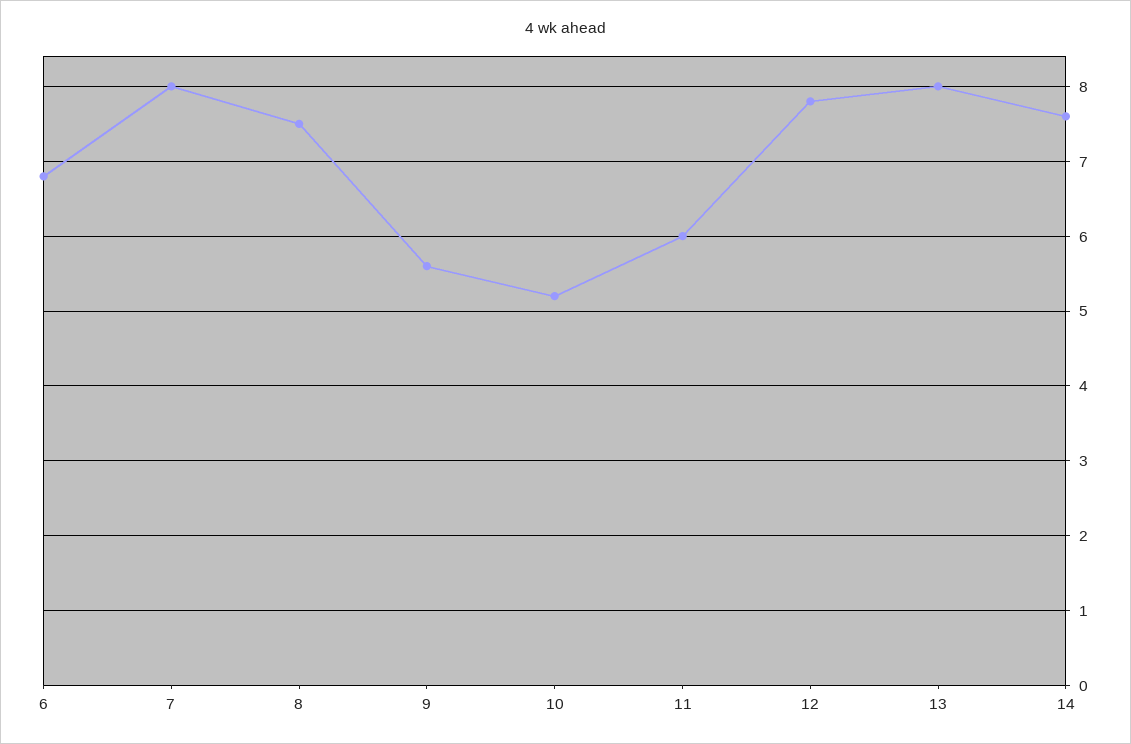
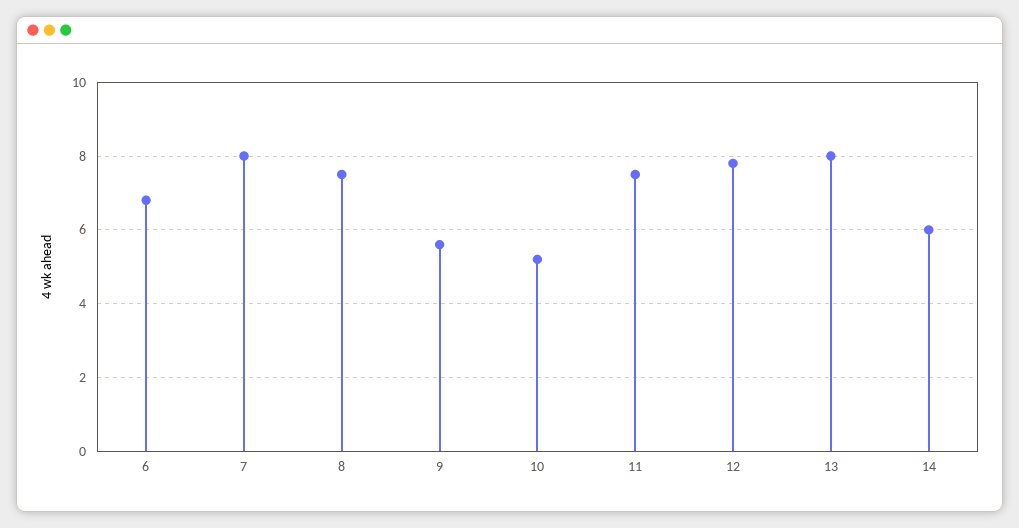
  {
    "6": 6.8,
    "7": 8,
    "8": 7.5,
    "9": 5.6,
    "10": 5.2,
-   "11": 6,
+   "11": 7.5,
    "12": 7.8,
    "13": 8,
-   "14": 7.6
+   "14": 6
  }

